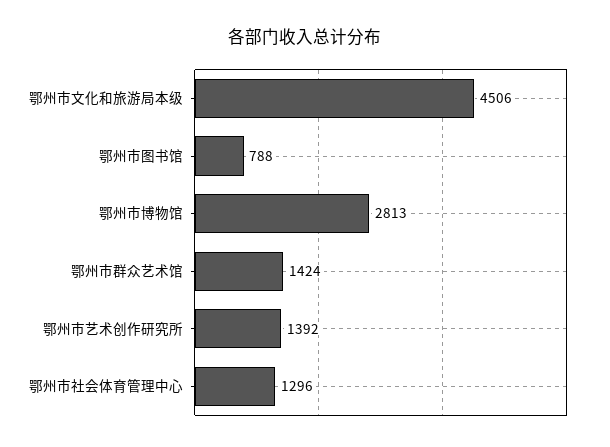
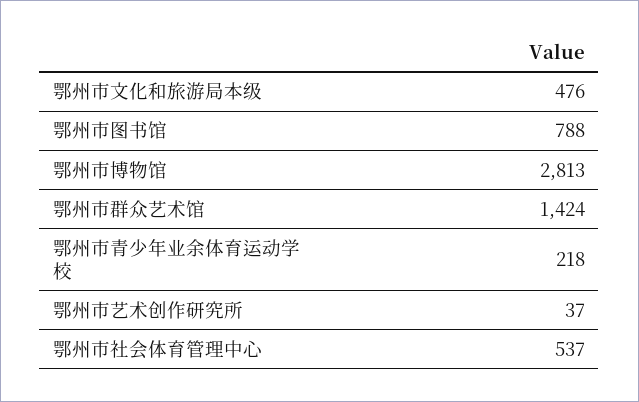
  {
-   "鄂州市文化和旅游局本级": 4506,
+   "鄂州市文化和旅游局本级": 476,
    "鄂州市图书馆": 788,
    "鄂州市博物馆": 2813,
    "鄂州市群众艺术馆": 1424,
-   "鄂州市艺术创作研究所": 1392,
+   "鄂州市艺术创作研究所": 37,
-   "鄂州市社会体育管理中心": 1296
+   "鄂州市社会体育管理中心": 537,
+   "鄂州市青少年业余体育运动学校": 218
  }

